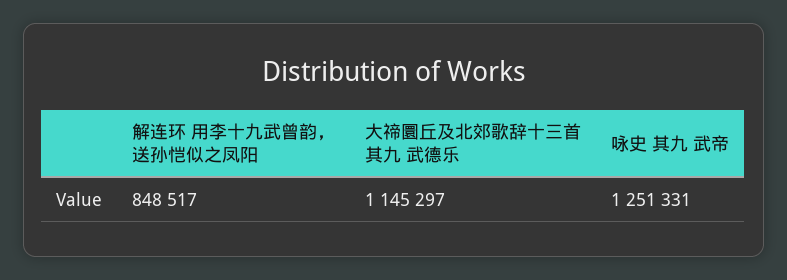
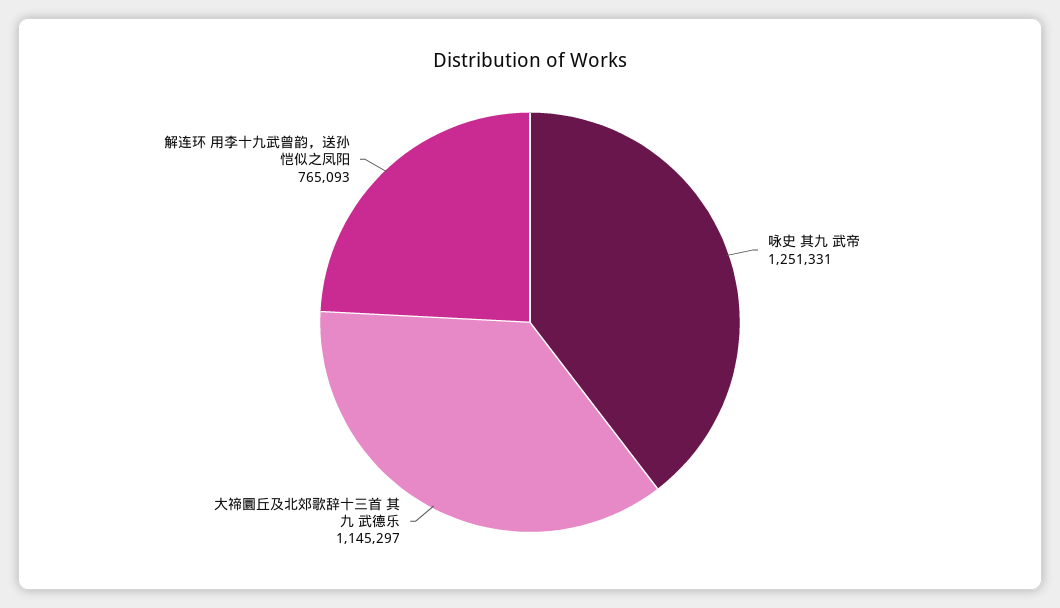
  {
-   "解连环 用李十九武曾韵，送孙恺似之凤阳": 848517,
+   "解连环 用李十九武曾韵，送孙恺似之凤阳": 765093,
    "大禘圜丘及北郊歌辞十三首 其九 武德乐": 1145297,
    "咏史 其九 武帝": 1251331
  }

